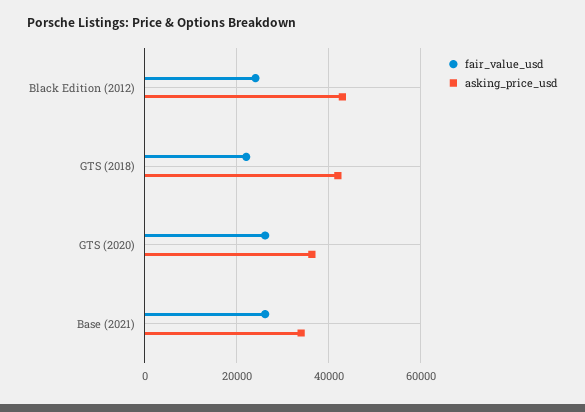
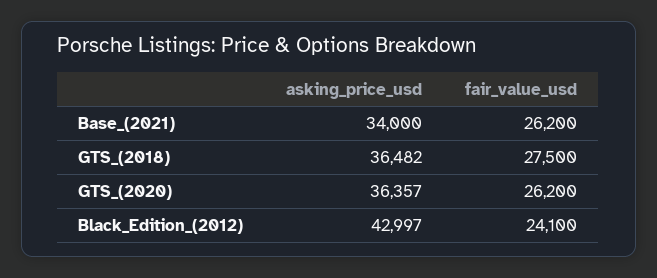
  {
    "fair_value_usd": {
      "Black Edition (2012)": 24100,
-     "GTS (2018)": 22000,
+     "GTS (2018)": 27500,
      "GTS (2020)": 26200,
      "Base (2021)": 26200
    },
    "asking_price_usd": {
      "Black Edition (2012)": 42997,
-     "GTS (2018)": 42000,
+     "GTS (2018)": 36482,
      "GTS (2020)": 36357,
      "Base (2021)": 34000
    }
  }

